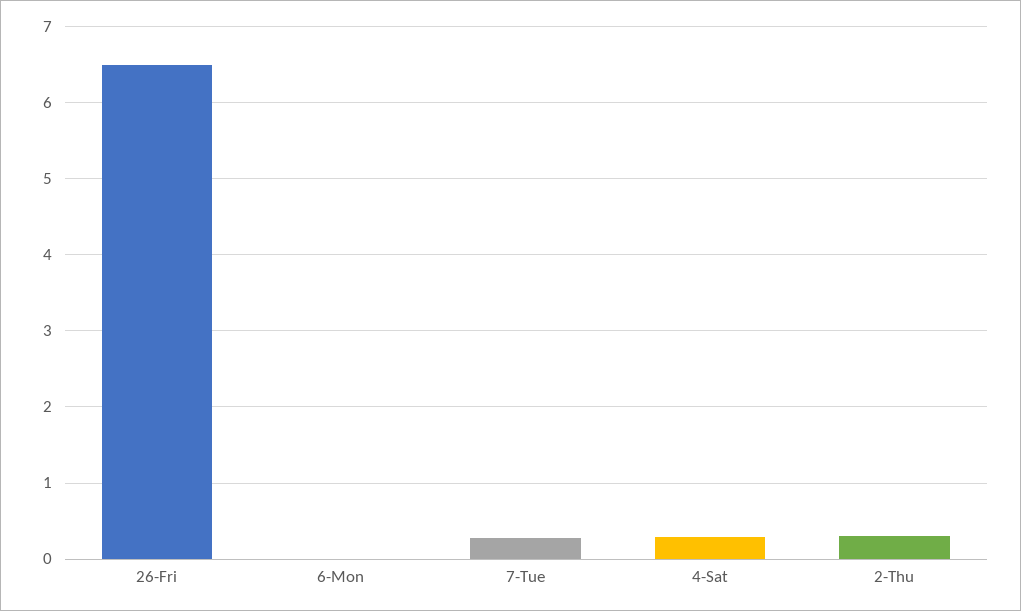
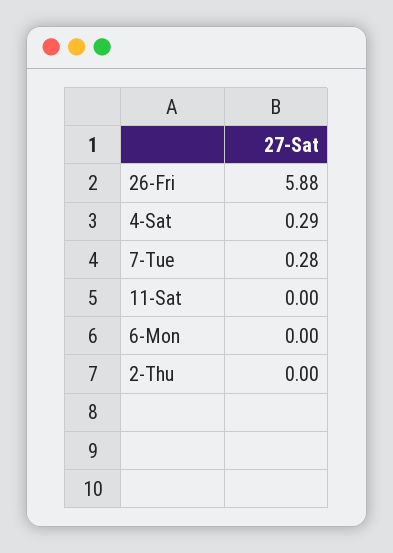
  {
-   "26-Fri": 6.5,
+   "26-Fri": 5.88,
    "6-Mon": 0,
    "7-Tue": 0.28,
    "4-Sat": 0.29,
-   "2-Thu": 0.3
+   "2-Thu": 0,
+   "11-Sat": 0
  }

